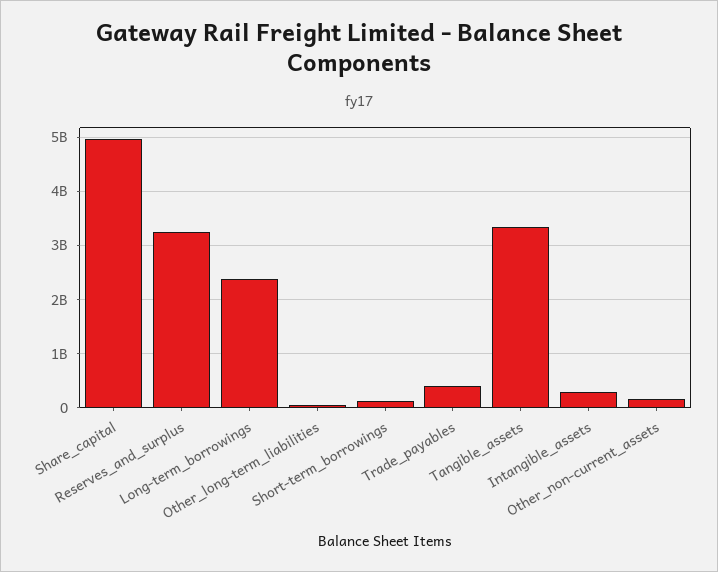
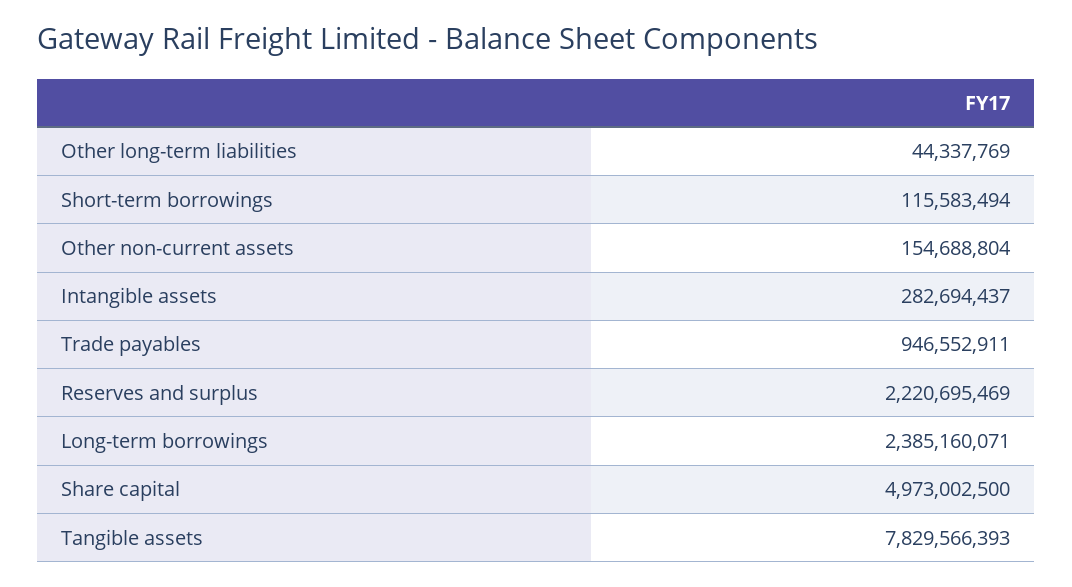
  {
    "Share_capital": 4973002500,
-   "Reserves_and_surplus": 3200000000,
+   "Reserves_and_surplus": 2220695469,
    "Long-term_borrowings": 2385160071,
    "Other_long-term_liabilities": 44337769,
    "Short-term_borrowings": 115583494,
-   "Trade_payables": 400000000,
+   "Trade_payables": 946552911,
-   "Tangible_assets": 3400000000,
+   "Tangible_assets": 7829566393,
    "Intangible_assets": 282694437,
    "Other_non-current_assets": 154688804
  }

